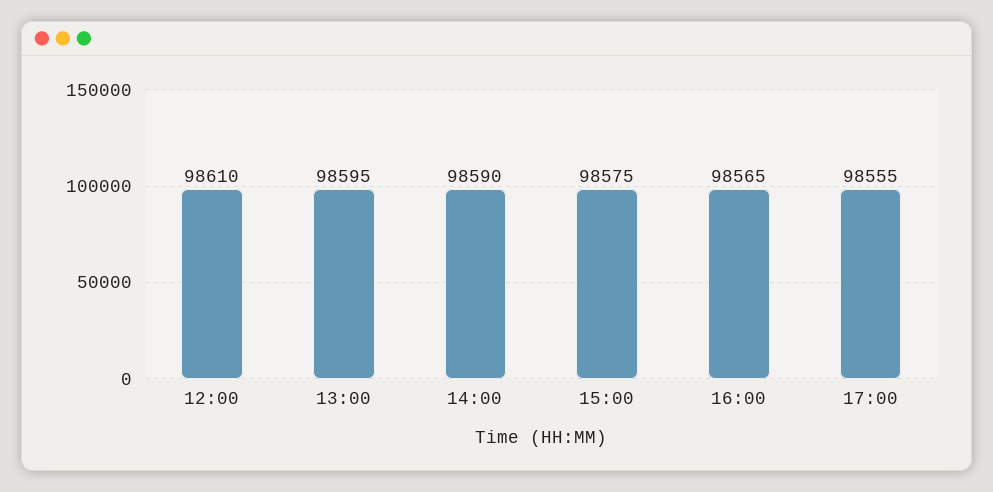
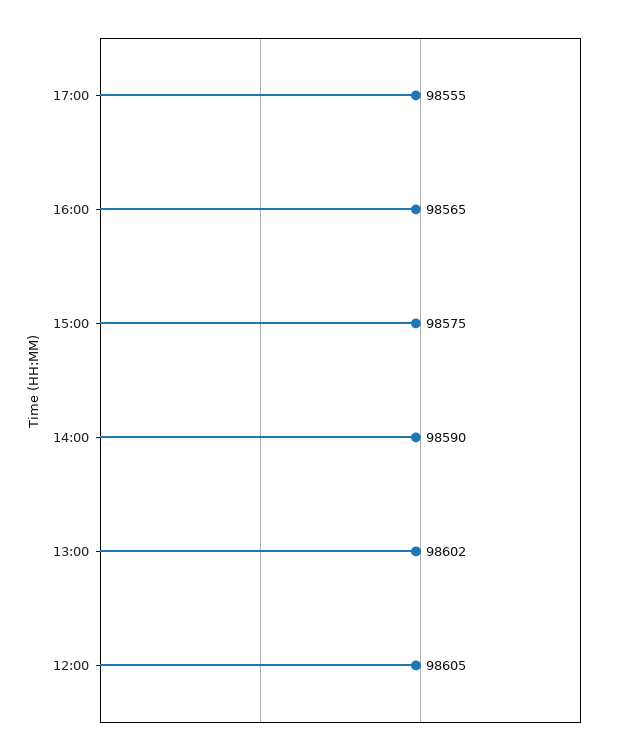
  {
-   "12:00": 98610,
+   "12:00": 98605,
-   "13:00": 98595,
+   "13:00": 98602,
    "14:00": 98590,
    "15:00": 98575,
    "16:00": 98565,
    "17:00": 98555
  }

